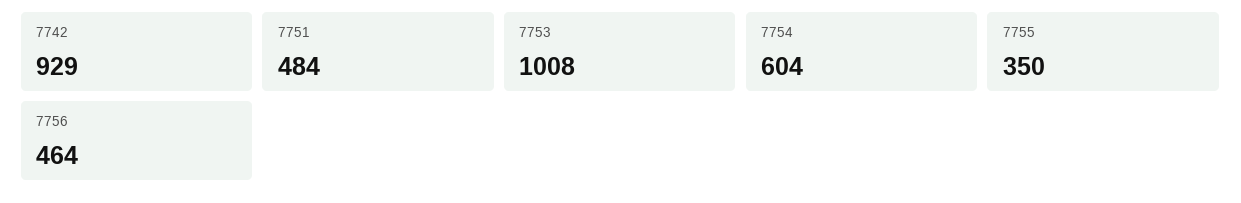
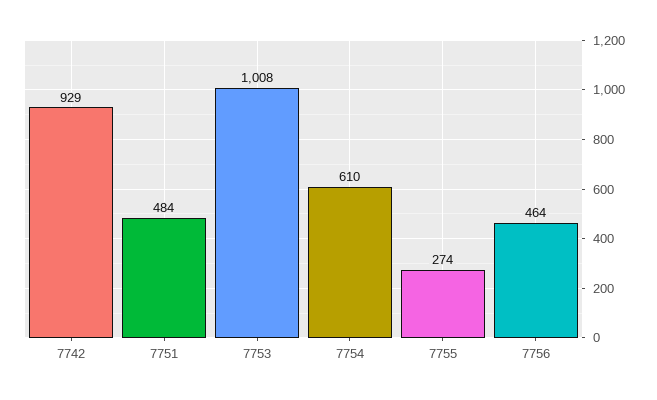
  {
    "7742": 929,
    "7751": 484,
    "7753": 1008,
-   "7754": 604,
+   "7754": 610,
-   "7755": 350,
+   "7755": 274,
    "7756": 464
  }

